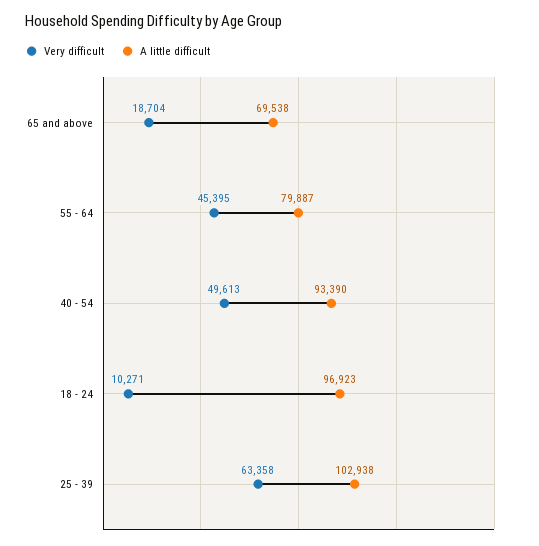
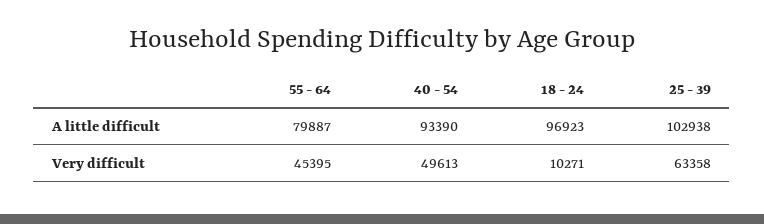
  {
    "Very difficult": {
-     "65 and above": 18704,
      "55 - 64": 45395,
      "40 - 54": 49613,
      "18 - 24": 10271,
      "25 - 39": 63358
    },
    "A little difficult": {
-     "65 and above": 69538,
      "55 - 64": 79887,
      "40 - 54": 93390,
      "18 - 24": 96923,
      "25 - 39": 102938
    }
  }

